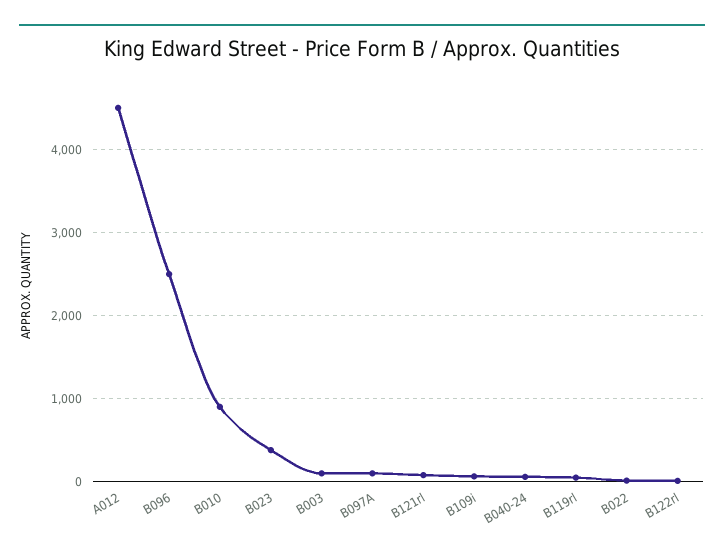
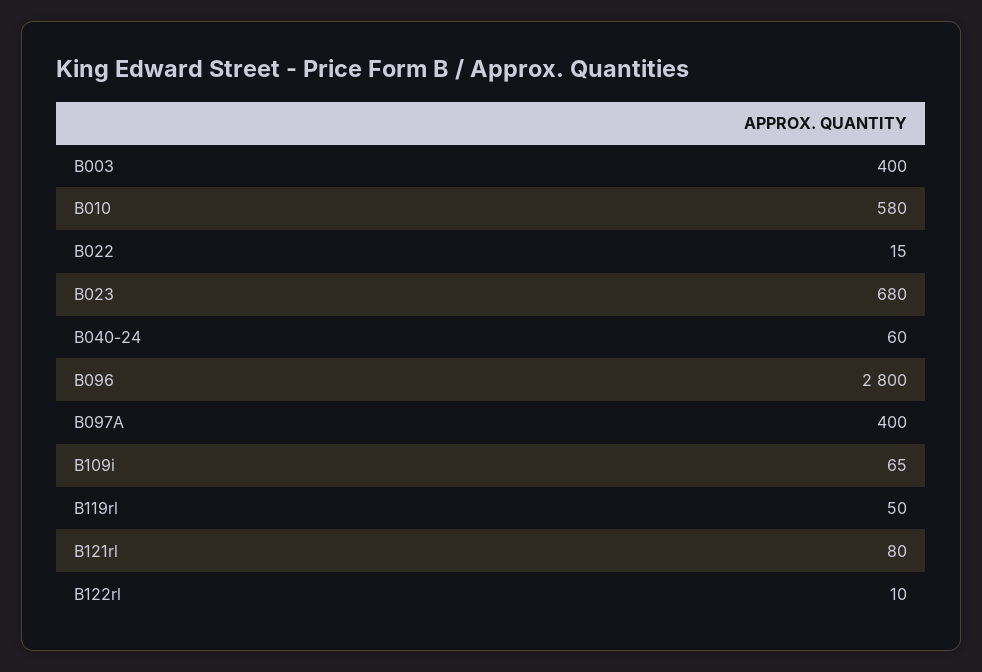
  {
-   "A012": 4500,
-   "B096": 2500,
+   "B096": 2800,
-   "B010": 900,
+   "B010": 580,
-   "B023": 400,
+   "B023": 680,
-   "B003": 100,
+   "B003": 400,
-   "B097A": 100,
+   "B097A": 400,
    "B121rl": 80,
    "B109i": 65,
    "B040-24": 60,
    "B119rl": 50,
    "B022": 15,
    "B122rl": 10
  }

